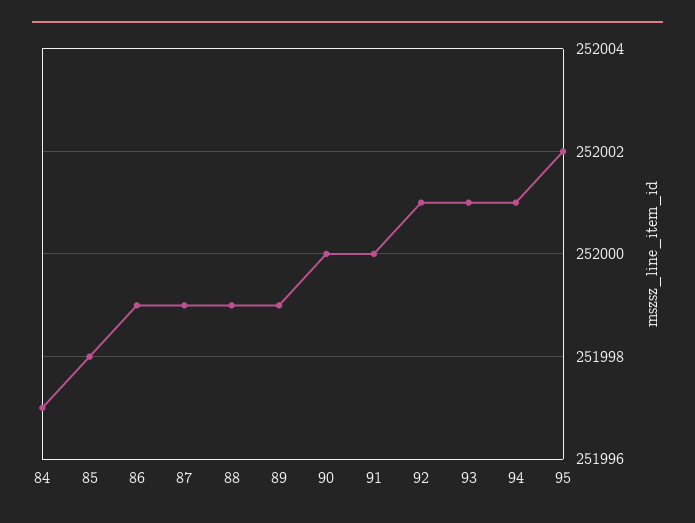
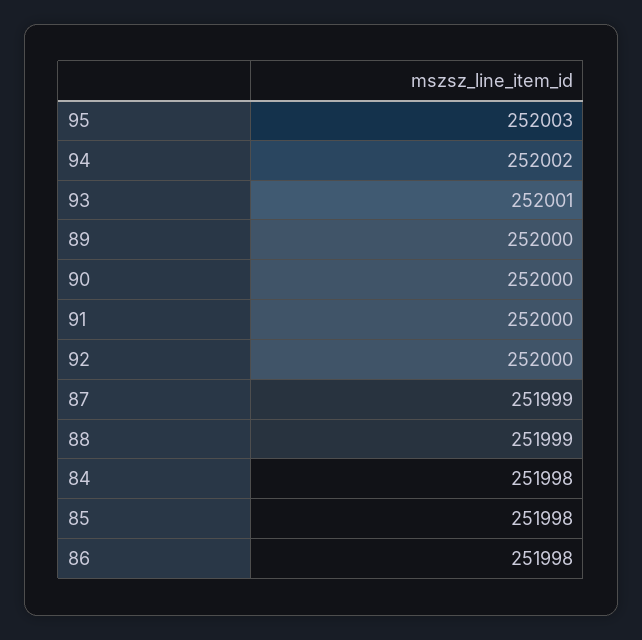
  {
-   "84": 251997,
+   "84": 251998,
    "85": 251998,
-   "86": 251999,
+   "86": 251998,
    "87": 251999,
    "88": 251999,
-   "89": 251999,
+   "89": 252000,
    "90": 252000,
    "91": 252000,
-   "92": 252001,
+   "92": 252000,
    "93": 252001,
-   "94": 252001,
+   "94": 252002,
-   "95": 252002
+   "95": 252003
  }

